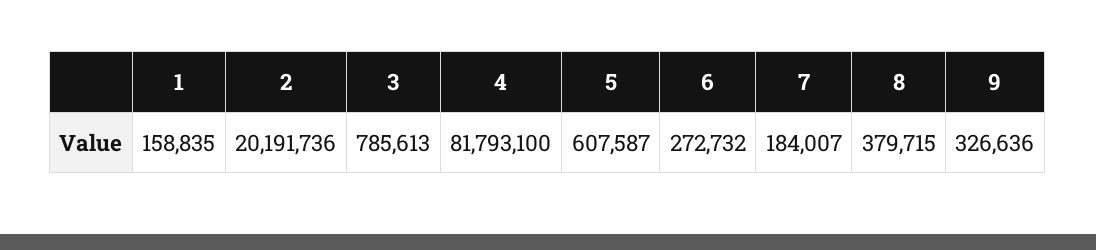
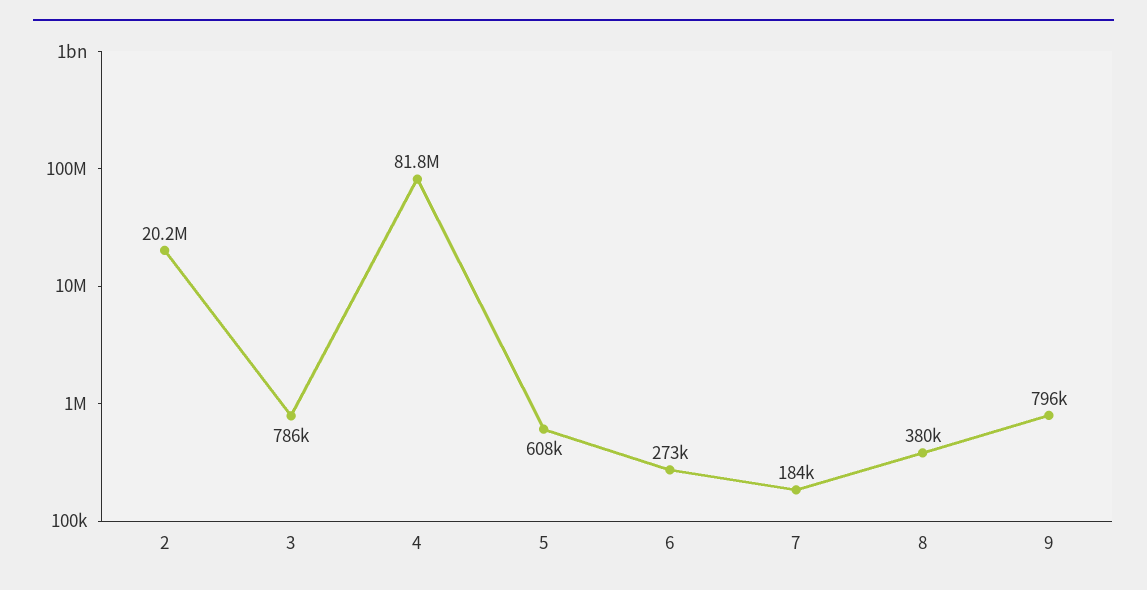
  {
-   "1": 158835,
    "2": 20191736,
    "3": 785613,
    "4": 81793100,
    "5": 607587,
    "6": 272732,
    "7": 184007,
    "8": 379715,
-   "9": 326636
+   "9": 796000
  }

